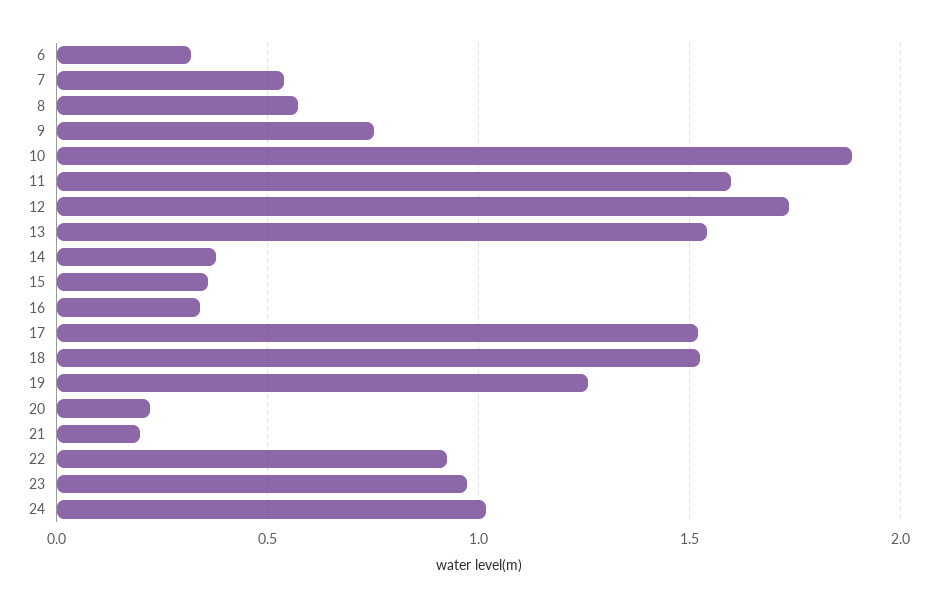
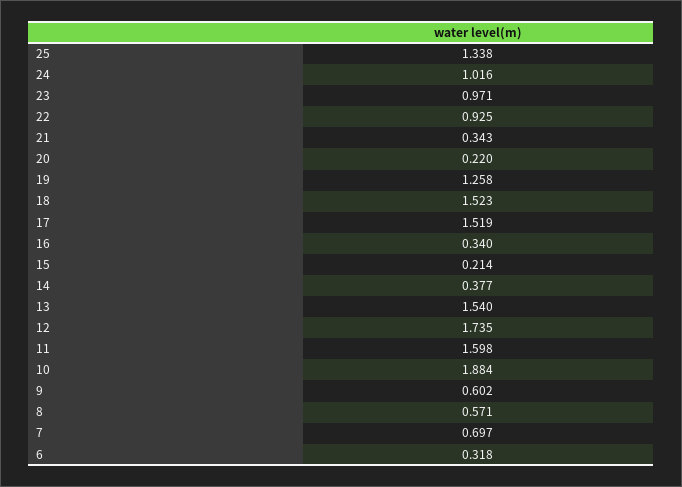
  {
    "6": 0.318,
-   "7": 0.55,
+   "7": 0.697,
    "8": 0.571,
-   "9": 0.75,
+   "9": 0.602,
    "10": 1.884,
    "11": 1.598,
    "12": 1.735,
    "13": 1.54,
    "14": 0.377,
-   "15": 0.35,
+   "15": 0.214,
    "16": 0.34,
    "17": 1.519,
    "18": 1.523,
    "19": 1.258,
    "20": 0.22,
-   "21": 0.2,
+   "21": 0.343,
    "22": 0.925,
    "23": 0.971,
-   "24": 1.016
+   "24": 1.016,
+   "25": 1.338
  }

